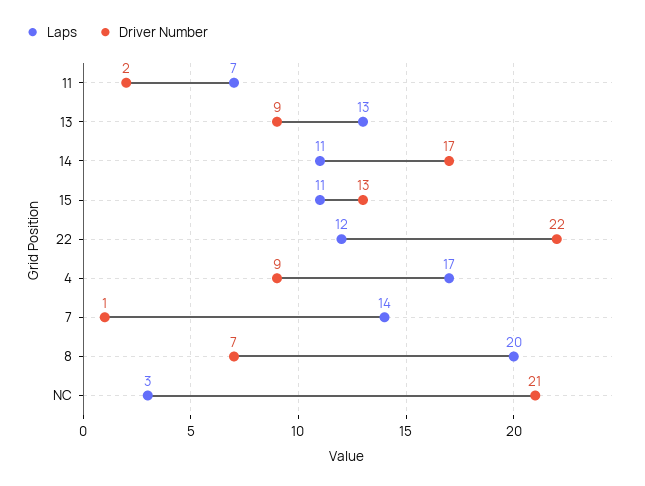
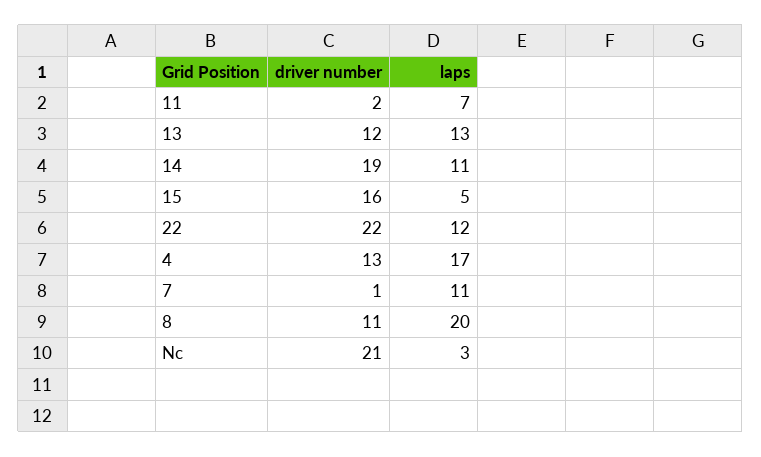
  {
    "Laps": {
      "11": 7,
      "13": 13,
      "14": 11,
-     "15": 11,
+     "15": 5,
      "22": 12,
      "4": 17,
-     "7": 14,
+     "7": 11,
      "8": 20,
      "NC": 3
    },
    "Driver Number": {
      "11": 2,
-     "13": 9,
+     "13": 12,
-     "14": 17,
+     "14": 19,
-     "15": 13,
+     "15": 16,
      "22": 22,
-     "4": 9,
+     "4": 13,
      "7": 1,
-     "8": 7,
+     "8": 11,
      "NC": 21
    }
  }

